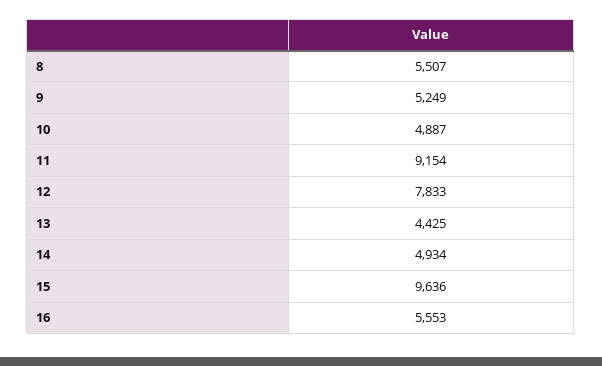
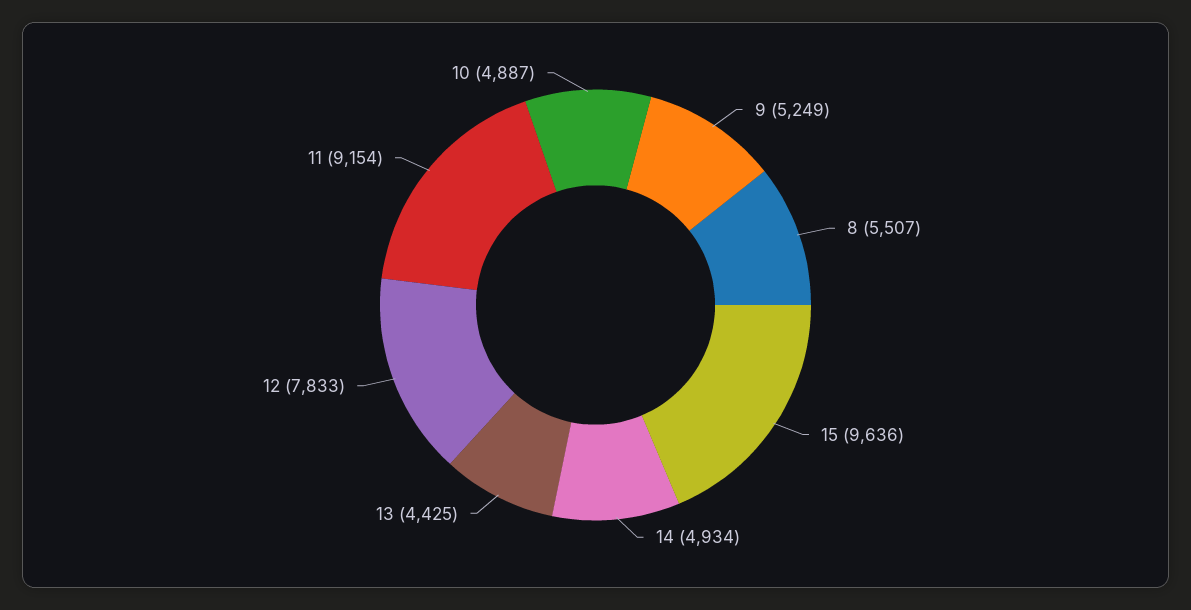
  {
    "8": 5507,
    "9": 5249,
    "10": 4887,
    "11": 9154,
    "12": 7833,
    "13": 4425,
    "14": 4934,
-   "15": 9636,
+   "15": 9636
-   "16": 5553
  }

